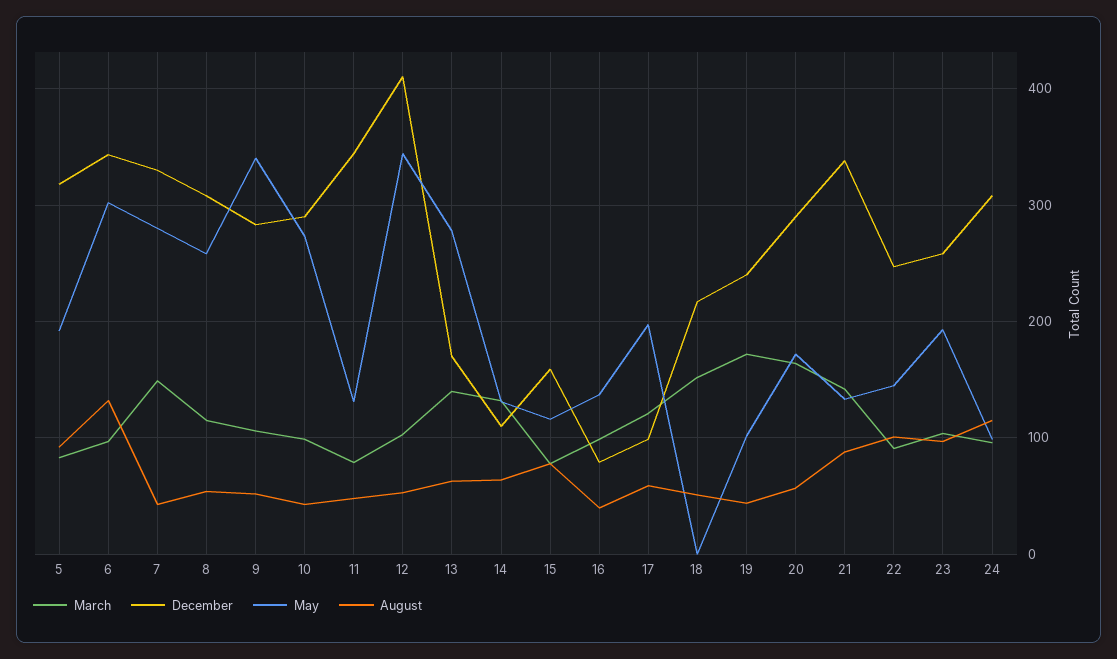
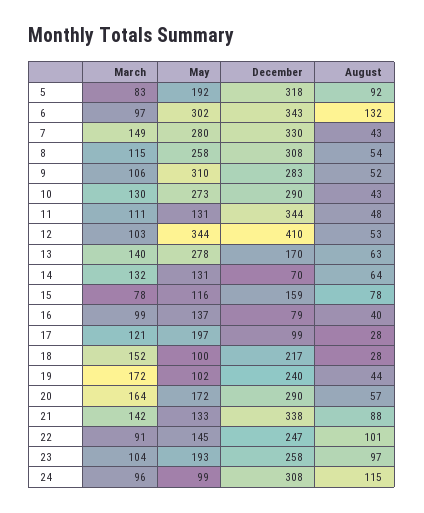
  {
    "March": {
      "5": 83,
      "6": 97,
      "7": 149,
      "8": 115,
      "9": 106,
-     "10": 100,
+     "10": 130,
-     "11": 80,
+     "11": 111,
      "12": 103,
      "13": 140,
      "14": 132,
      "15": 78,
      "16": 99,
      "17": 121,
      "18": 152,
      "19": 172,
      "20": 164,
      "21": 142,
      "22": 91,
      "23": 104,
      "24": 96
    },
    "December": {
      "5": 318,
      "6": 343,
      "7": 330,
      "8": 308,
      "9": 283,
      "10": 290,
      "11": 344,
      "12": 410,
      "13": 170,
-     "14": 110,
+     "14": 70,
      "15": 159,
      "16": 79,
      "17": 99,
      "18": 217,
      "19": 240,
      "20": 290,
      "21": 338,
      "22": 247,
      "23": 258,
      "24": 308
    },
    "May": {
      "5": 192,
      "6": 302,
      "7": 280,
      "8": 258,
-     "9": 340,
+     "9": 310,
      "10": 273,
      "11": 131,
      "12": 344,
      "13": 278,
      "14": 131,
      "15": 116,
      "16": 137,
      "17": 197,
-     "18": 0,
+     "18": 100,
      "19": 102,
      "20": 172,
      "21": 133,
      "22": 145,
      "23": 193,
      "24": 99
    },
    "August": {
      "5": 92,
      "6": 132,
      "7": 43,
      "8": 54,
      "9": 52,
      "10": 43,
      "11": 48,
      "12": 53,
      "13": 63,
      "14": 64,
      "15": 78,
      "16": 40,
-     "17": 60,
+     "17": 28,
-     "18": 50,
+     "18": 28,
      "19": 44,
      "20": 57,
      "21": 88,
      "22": 101,
      "23": 97,
      "24": 115
    }
  }

